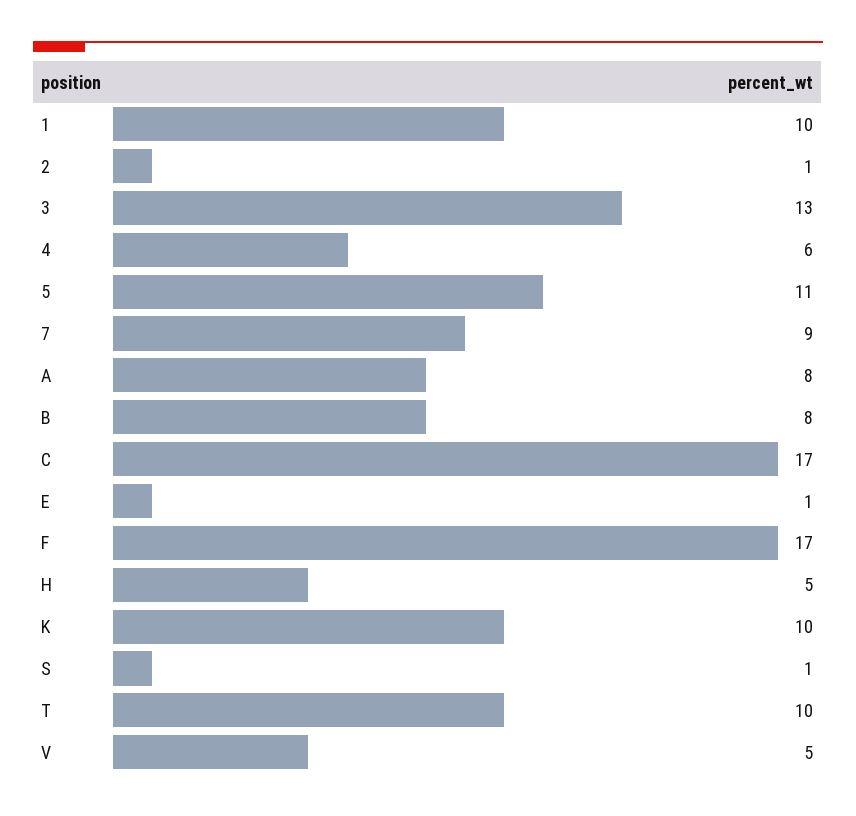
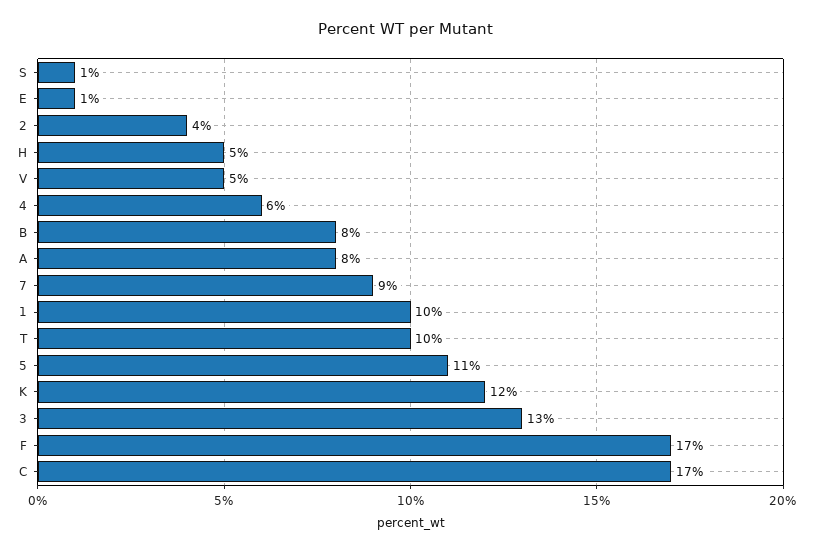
  {
    "1": 10,
-   "2": 1,
+   "2": 4,
    "3": 13,
    "4": 6,
    "5": 11,
    "7": 9,
    "A": 8,
    "B": 8,
    "C": 17,
    "E": 1,
    "F": 17,
    "H": 5,
-   "K": 10,
+   "K": 12,
    "S": 1,
    "T": 10,
    "V": 5
  }

